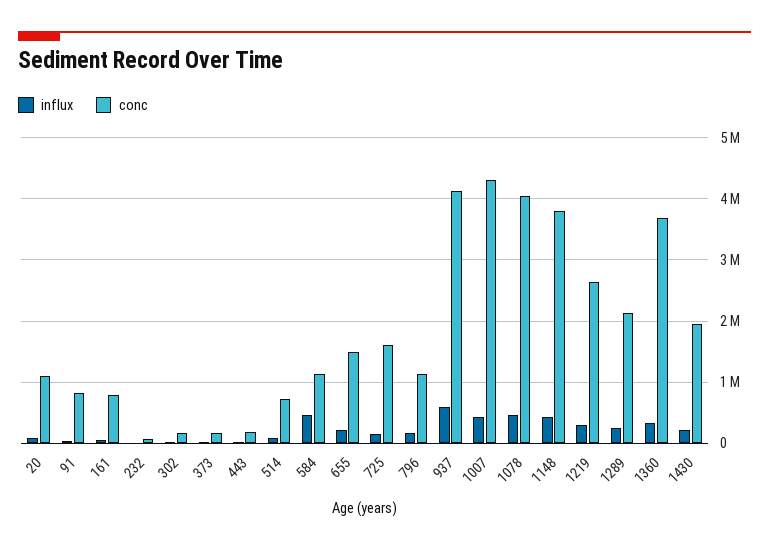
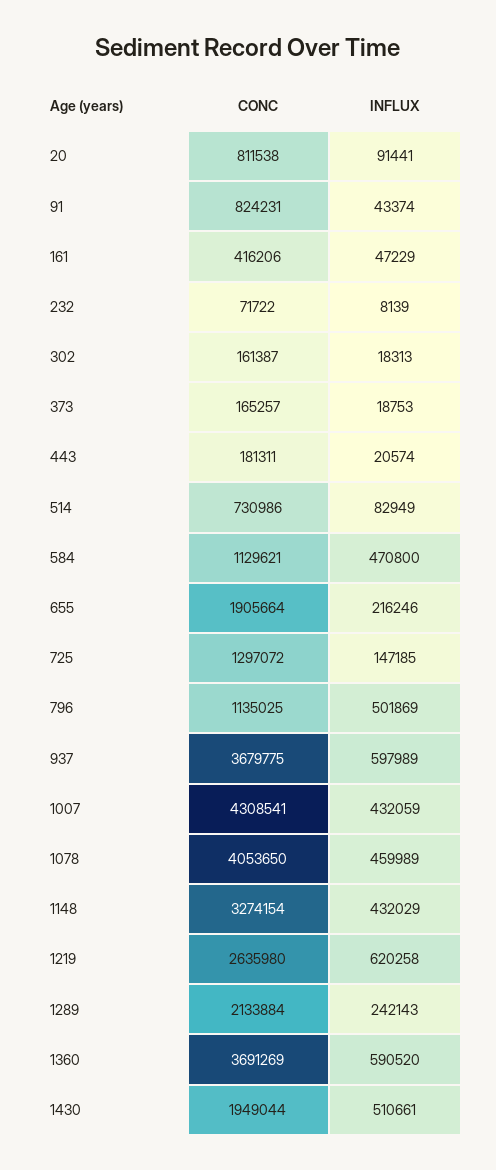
  {
    "influx": {
      "20": 91441,
      "91": 43374,
      "161": 47229,
      "232": 8139,
      "302": 18313,
      "373": 18753,
      "443": 20574,
      "514": 82949,
      "584": 470800,
      "655": 216246,
      "725": 147185,
-     "796": 200000,
+     "796": 501869,
      "937": 597989,
      "1007": 432059,
      "1078": 459989,
      "1148": 432029,
-     "1219": 300000,
+     "1219": 620258,
      "1289": 242143,
-     "1360": 300000,
+     "1360": 590520,
-     "1430": 200000
+     "1430": 510661
    },
    "conc": {
-     "20": 1100000,
+     "20": 811538,
      "91": 824231,
-     "161": 800000,
+     "161": 416206,
      "232": 71722,
      "302": 161387,
      "373": 165257,
      "443": 181311,
      "514": 730986,
      "584": 1129621,
-     "655": 1500000,
+     "655": 1905664,
-     "725": 1600000,
+     "725": 1297072,
      "796": 1135025,
-     "937": 4100000,
+     "937": 3679775,
      "1007": 4308541,
      "1078": 4053650,
-     "1148": 3800000,
+     "1148": 3274154,
      "1219": 2635980,
      "1289": 2133884,
      "1360": 3691269,
      "1430": 1949044
    }
  }

